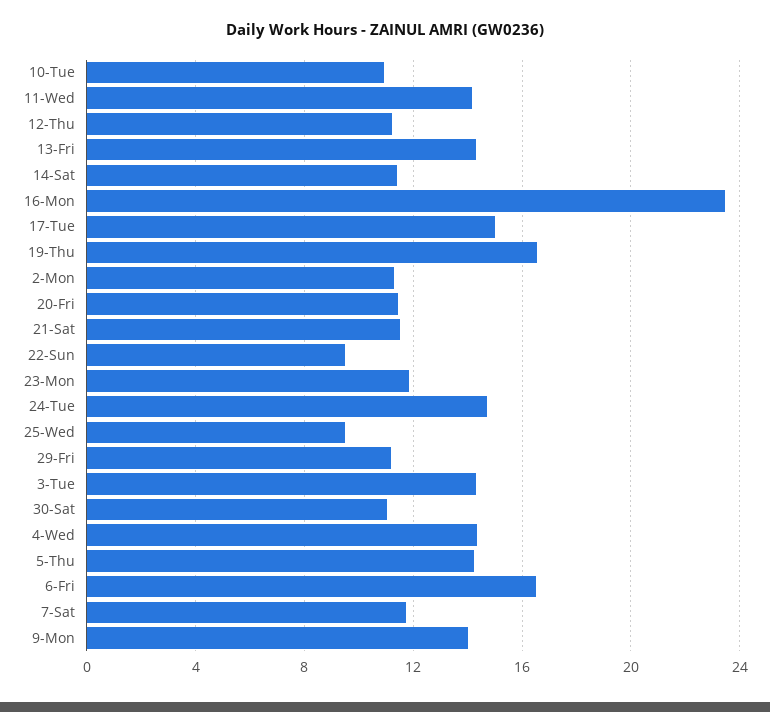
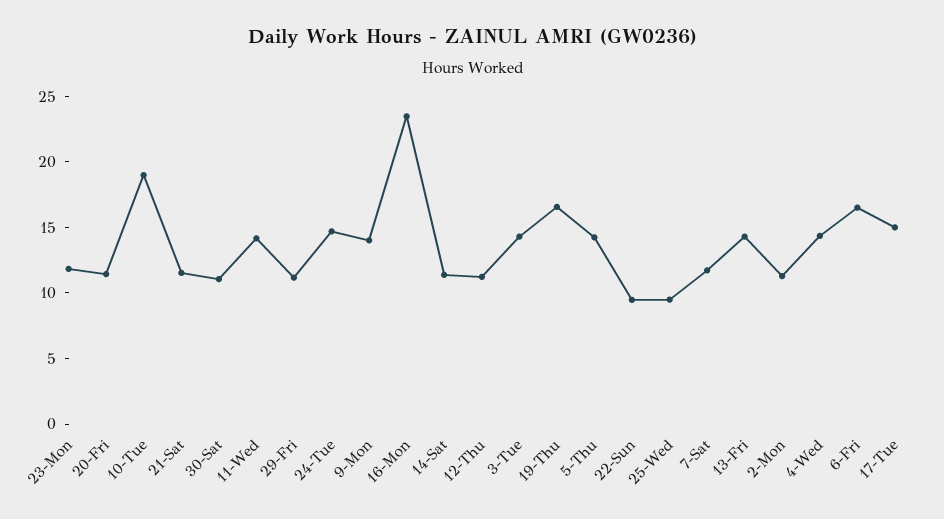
  {
-   "10-Tue": 11,
+   "10-Tue": 19,
    "11-Wed": 14,
    "12-Thu": 11,
    "13-Fri": 14.5,
    "14-Sat": 11.5,
    "16-Mon": 23.5,
    "17-Tue": 15,
    "19-Thu": 16.5,
    "2-Mon": 11.5,
    "20-Fri": 11.5,
    "21-Sat": 11.5,
    "22-Sun": 9.5,
    "23-Mon": 12,
    "24-Tue": 14.5,
    "25-Wed": 9.5,
    "29-Fri": 11,
    "3-Tue": 14.5,
    "30-Sat": 11,
    "4-Wed": 14.5,
    "5-Thu": 14.5,
    "6-Fri": 16.5,
    "7-Sat": 11.5,
    "9-Mon": 14
  }

